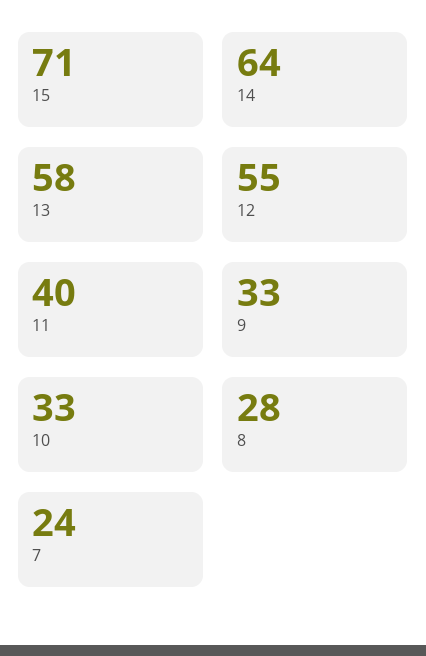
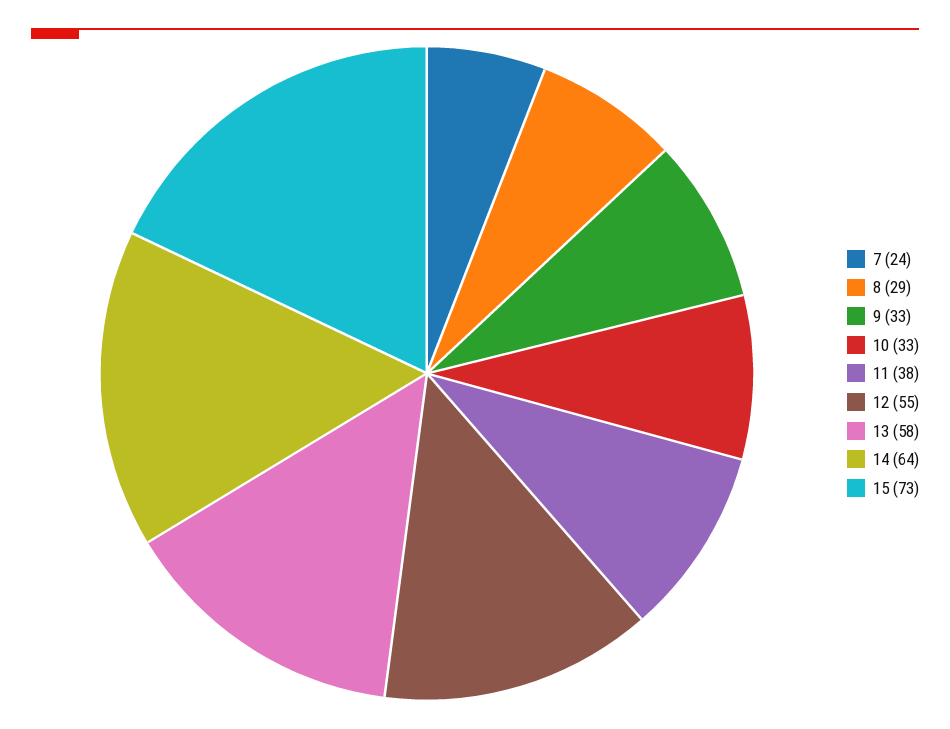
  {
-   "15": 71,
+   "15": 73,
    "14": 64,
    "13": 58,
    "12": 55,
-   "11": 40,
+   "11": 38,
    "9": 33,
    "10": 33,
-   "8": 28,
+   "8": 29,
    "7": 24
  }

